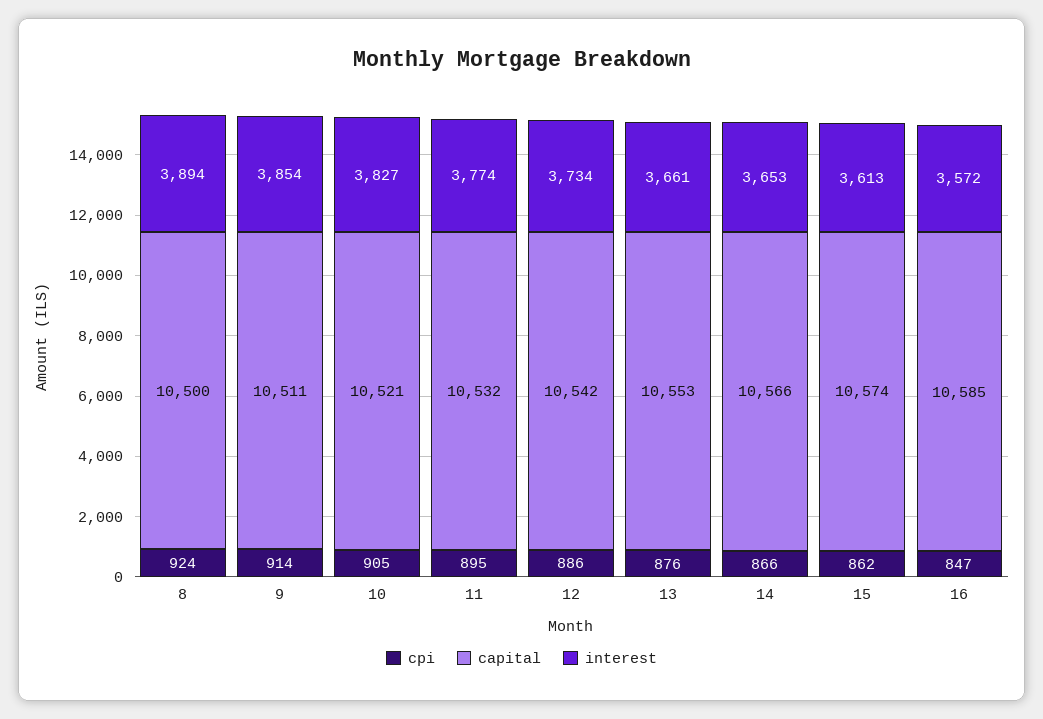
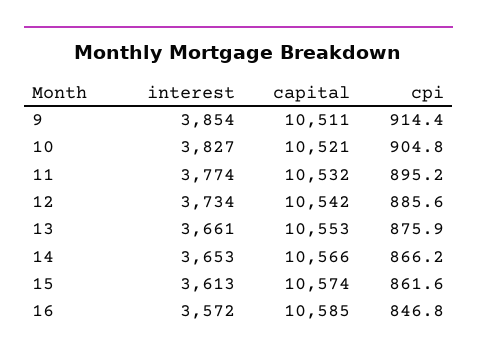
  {
    "cpi": {
-     "8": 924,
      "9": 914.4,
      "10": 904.8,
      "11": 895.2,
      "12": 885.6,
      "13": 875.9,
      "14": 866.2,
      "15": 861.6,
      "16": 846.8
    },
    "capital": {
-     "8": 10500,
      "9": 10511,
      "10": 10521,
      "11": 10532,
      "12": 10542,
      "13": 10553,
      "14": 10566,
      "15": 10574,
      "16": 10585
    },
    "interest": {
-     "8": 3894,
      "9": 3854,
      "10": 3827,
      "11": 3774,
      "12": 3734,
      "13": 3661,
      "14": 3653,
      "15": 3613,
      "16": 3572
    }
  }

